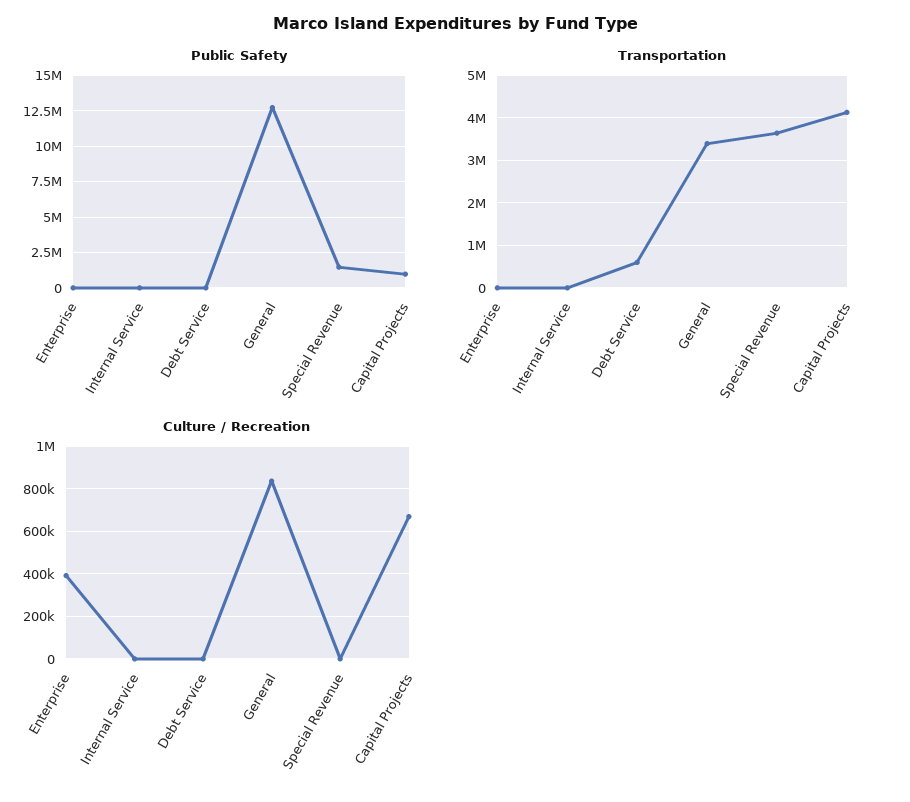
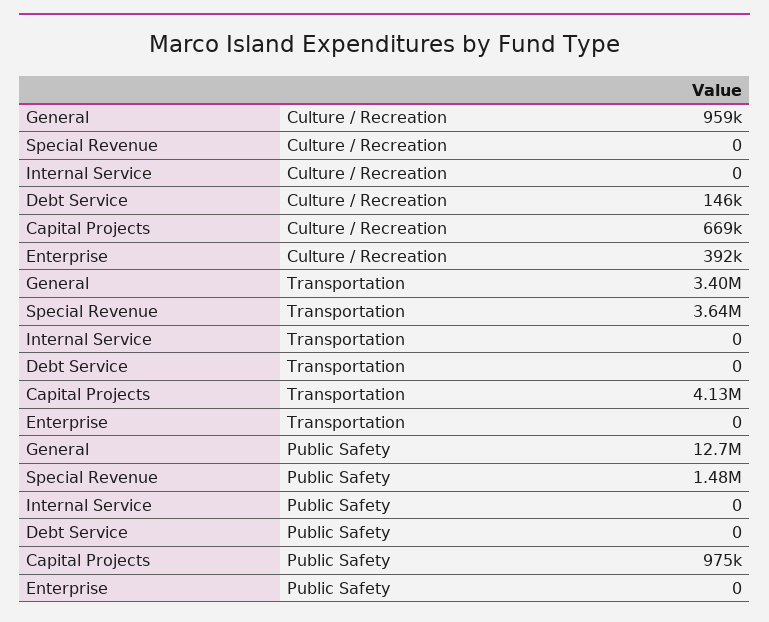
  {
    "Public Safety": {
      "Enterprise": 0,
      "Internal Service": 0,
      "Debt Service": 0,
      "General": 12700000,
      "Special Revenue": 1480000,
      "Capital Projects": 975000
    },
    "Transportation": {
      "Enterprise": 0,
      "Internal Service": 0,
-     "Debt Service": 600000,
+     "Debt Service": 0,
      "General": 3400000,
      "Special Revenue": 3640000,
      "Capital Projects": 4130000
    },
    "Culture / Recreation": {
      "Enterprise": 392000,
      "Internal Service": 0,
-     "Debt Service": 0,
+     "Debt Service": 146000,
-     "General": 850000,
+     "General": 959000,
      "Special Revenue": 0,
      "Capital Projects": 669000
    }
  }

